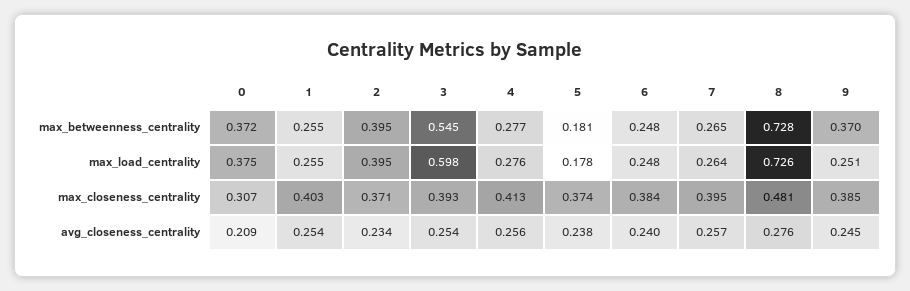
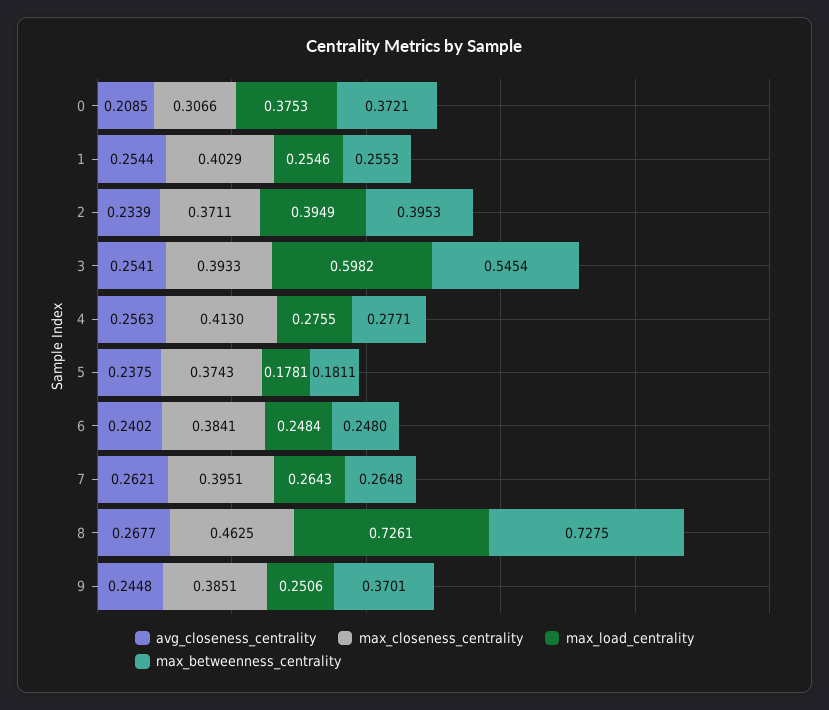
  {
    "max_betweenness_centrality": {
      "0": 0.3721,
      "1": 0.2553,
      "2": 0.3953,
      "3": 0.5454,
      "4": 0.2771,
      "5": 0.1811,
      "6": 0.248,
      "7": 0.2648,
      "8": 0.7275,
      "9": 0.3701
    },
    "max_load_centrality": {
      "0": 0.3753,
      "1": 0.2546,
      "2": 0.3949,
      "3": 0.5982,
      "4": 0.2755,
      "5": 0.1781,
      "6": 0.2484,
      "7": 0.2643,
      "8": 0.7261,
      "9": 0.2506
    },
    "max_closeness_centrality": {
      "0": 0.3066,
      "1": 0.4029,
      "2": 0.3711,
      "3": 0.3933,
      "4": 0.413,
      "5": 0.3743,
      "6": 0.3841,
      "7": 0.3951,
-     "8": 0.481,
+     "8": 0.4625,
      "9": 0.3851
    },
    "avg_closeness_centrality": {
      "0": 0.2085,
      "1": 0.2544,
      "2": 0.2339,
      "3": 0.2541,
      "4": 0.2563,
      "5": 0.2375,
      "6": 0.2402,
-     "7": 0.257,
+     "7": 0.2621,
-     "8": 0.276,
+     "8": 0.2677,
      "9": 0.2448
    }
  }

